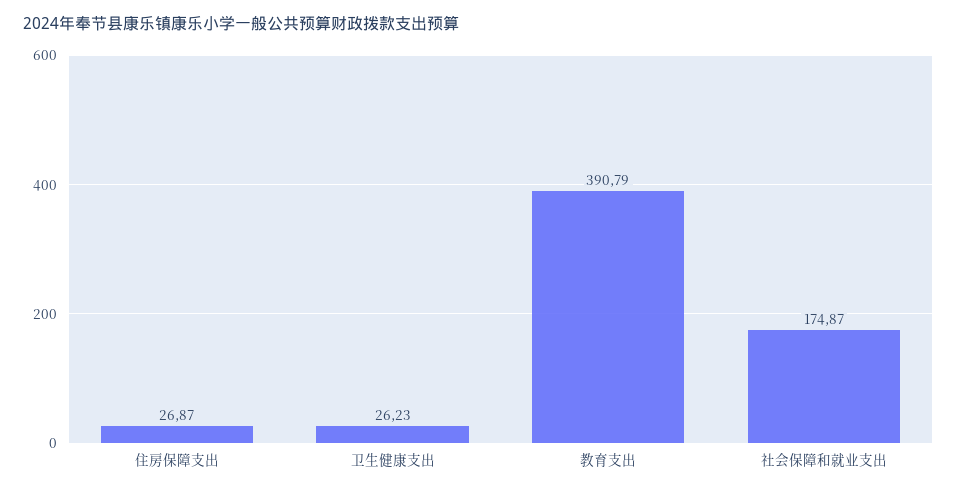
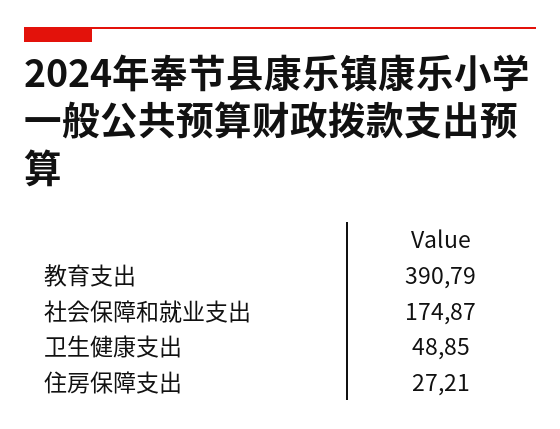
  {
-   "住房保障支出": 26.87,
+   "住房保障支出": 27.21,
-   "卫生健康支出": 26.23,
+   "卫生健康支出": 48.85,
    "教育支出": 390.79,
    "社会保障和就业支出": 174.87
  }

